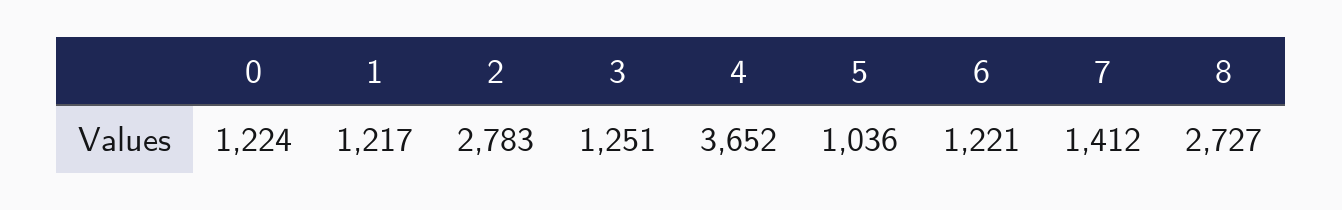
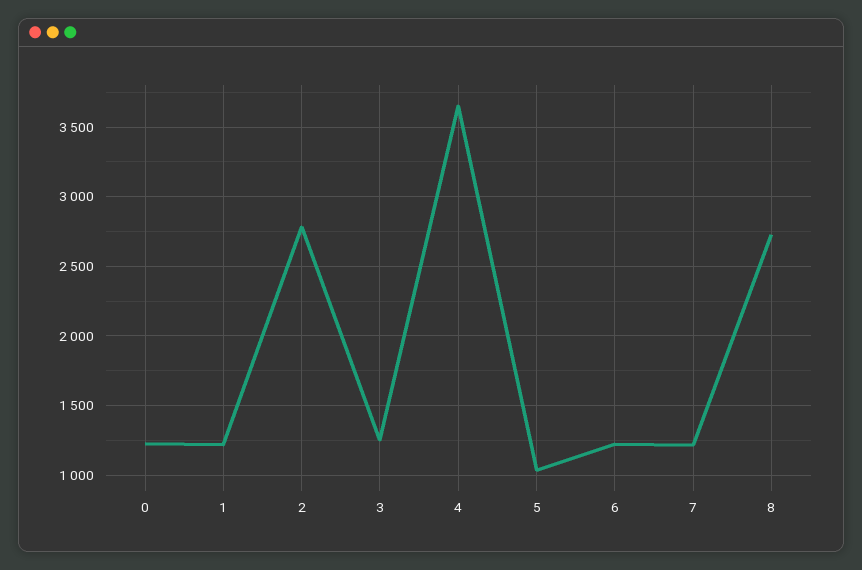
  {
    "0": 1224,
    "1": 1217,
    "2": 2783,
    "3": 1251,
    "4": 3652,
    "5": 1036,
    "6": 1221,
-   "7": 1412,
+   "7": 1200,
    "8": 2727
  }

